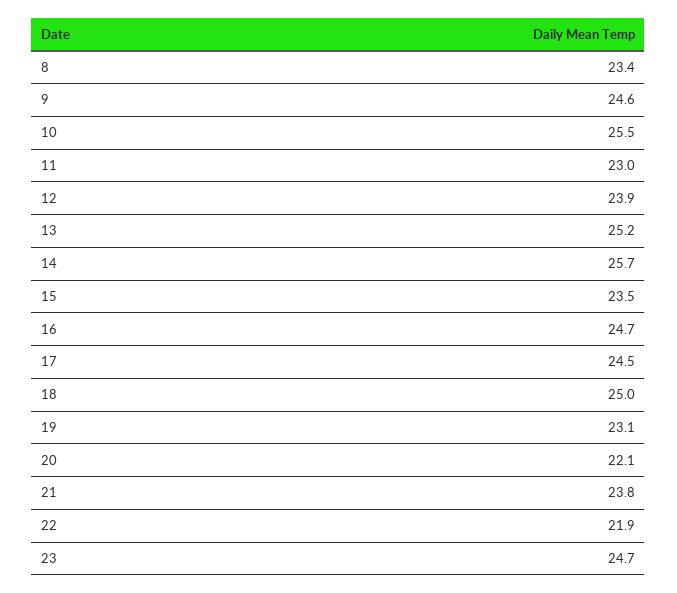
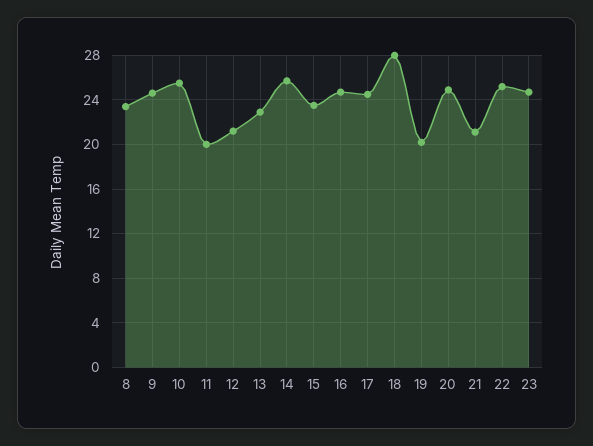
  {
    "8": 23.4,
    "9": 24.6,
    "10": 25.5,
-   "11": 23,
+   "11": 20,
-   "12": 23.9,
+   "12": 21,
-   "13": 25.2,
+   "13": 23,
    "14": 25.7,
    "15": 23.5,
    "16": 24.7,
    "17": 24.5,
-   "18": 25,
+   "18": 28,
-   "19": 23.1,
+   "19": 20,
-   "20": 22.1,
+   "20": 25,
-   "21": 23.8,
+   "21": 21,
-   "22": 21.9,
+   "22": 25,
    "23": 24.7
  }

